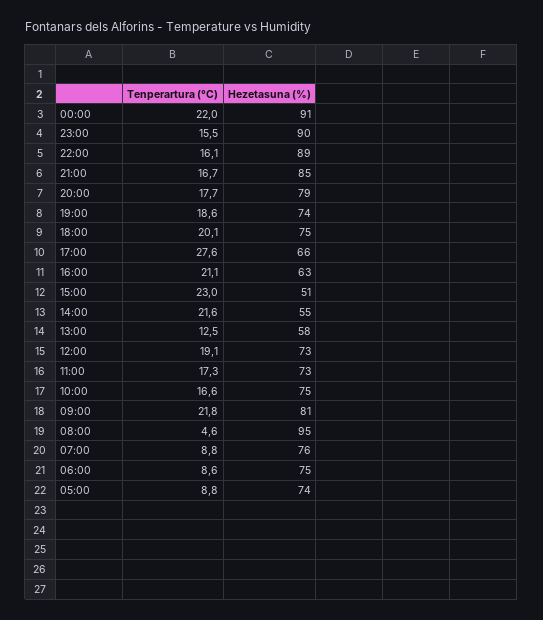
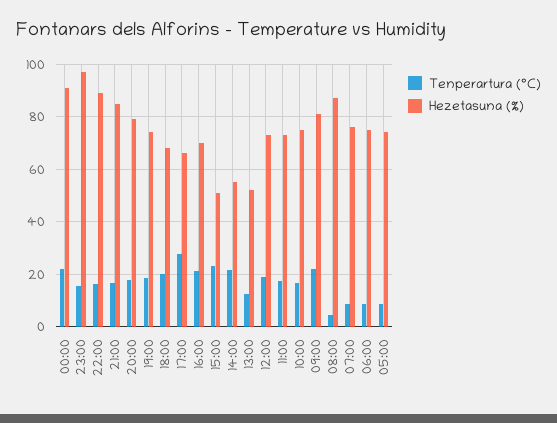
  {
    "Tenperartura (°C)": {
      "00:00": 22,
      "23:00": 15.5,
      "22:00": 16.1,
      "21:00": 16.7,
      "20:00": 17.7,
      "19:00": 18.6,
      "18:00": 20.1,
      "17:00": 27.6,
      "16:00": 21.1,
      "15:00": 23,
      "14:00": 21.6,
      "13:00": 12.5,
      "12:00": 19.1,
      "11:00": 17.3,
      "10:00": 16.6,
      "09:00": 21.8,
      "08:00": 4.6,
      "07:00": 8.8,
      "06:00": 8.6,
      "05:00": 8.8
    },
    "Hezetasuna (%)": {
      "00:00": 91,
-     "23:00": 90,
+     "23:00": 97.5,
      "22:00": 89,
      "21:00": 85,
      "20:00": 79,
      "19:00": 74,
-     "18:00": 75,
+     "18:00": 67.5,
      "17:00": 66,
-     "16:00": 63,
+     "16:00": 70,
      "15:00": 51,
      "14:00": 55,
-     "13:00": 58,
+     "13:00": 52.5,
      "12:00": 73,
      "11:00": 73,
      "10:00": 75,
      "09:00": 81,
-     "08:00": 95,
+     "08:00": 87.5,
      "07:00": 76,
      "06:00": 75,
      "05:00": 74
    }
  }

